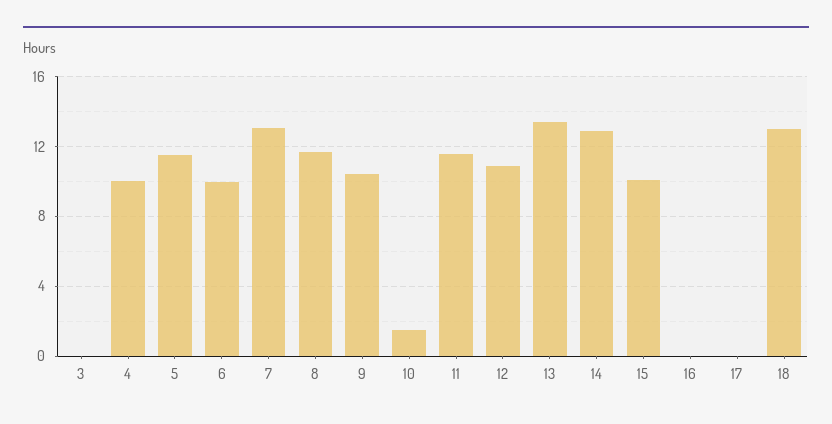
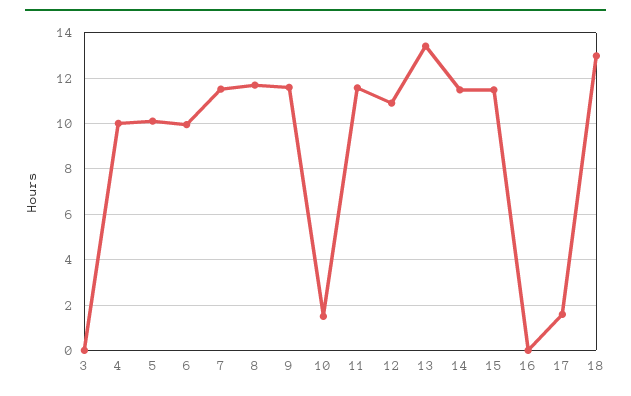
  {
    "3": 0,
    "4": 10,
-   "5": 11.5,
+   "5": 10,
    "6": 10,
-   "7": 13,
+   "7": 11.5,
    "8": 11.5,
-   "9": 10.5,
+   "9": 11.5,
    "10": 1.5,
    "11": 11.5,
    "12": 11,
    "13": 13.5,
-   "14": 13,
+   "14": 11.5,
-   "15": 10,
+   "15": 11.5,
    "16": 0,
-   "17": 0,
+   "17": 1.5,
    "18": 13
  }

